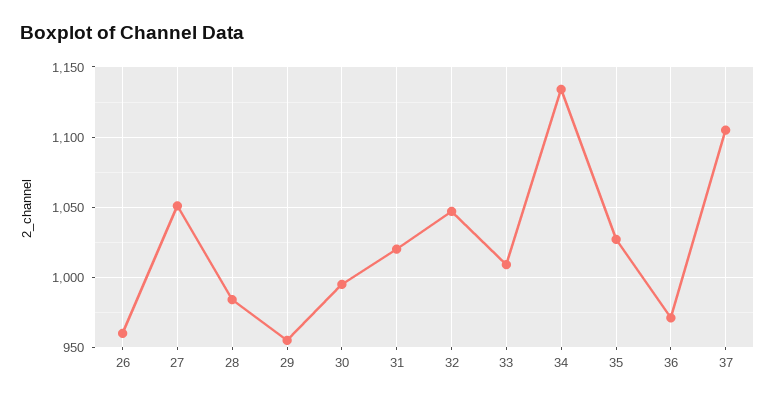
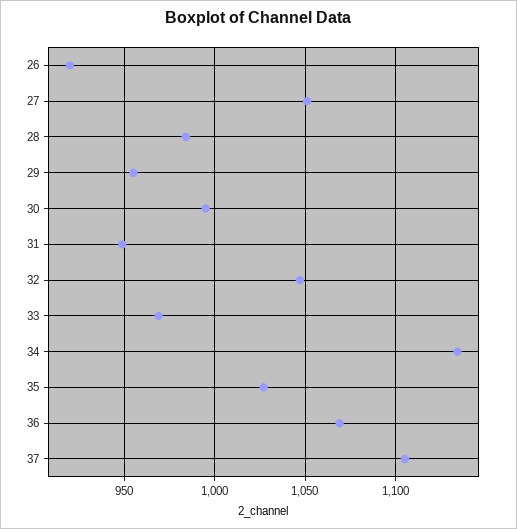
  {
-   "26": 960,
+   "26": 920,
    "27": 1050,
    "28": 985,
    "29": 955,
    "30": 995,
-   "31": 1020,
+   "31": 950,
    "32": 1045,
-   "33": 1010,
+   "33": 970,
    "34": 1135,
    "35": 1025,
-   "36": 970,
+   "36": 1070,
    "37": 1105
  }

